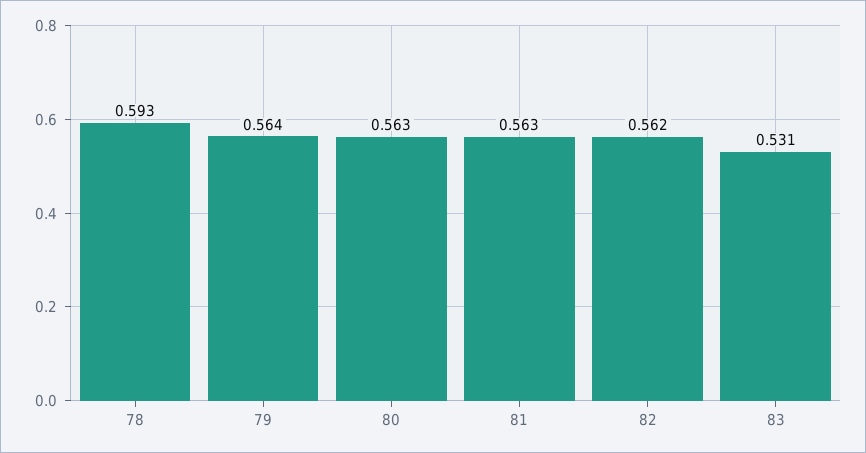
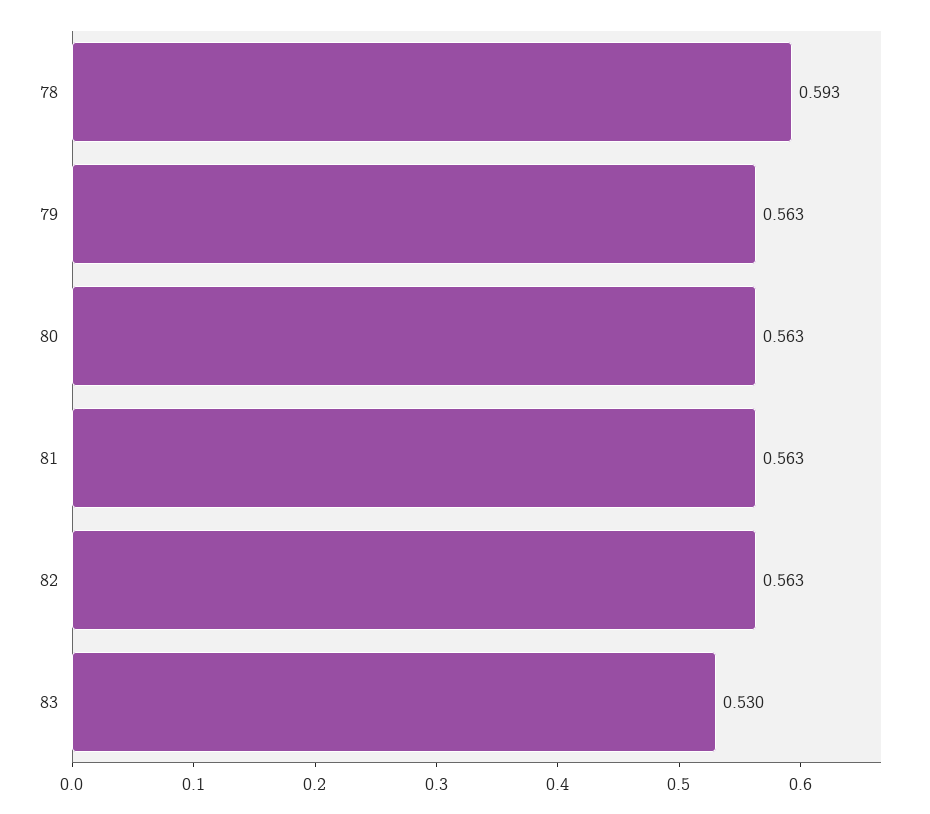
  {
    "78": 0.593,
-   "79": 0.564,
+   "79": 0.563,
    "80": 0.563,
    "81": 0.563,
-   "82": 0.562,
+   "82": 0.563,
-   "83": 0.531
+   "83": 0.53
  }

